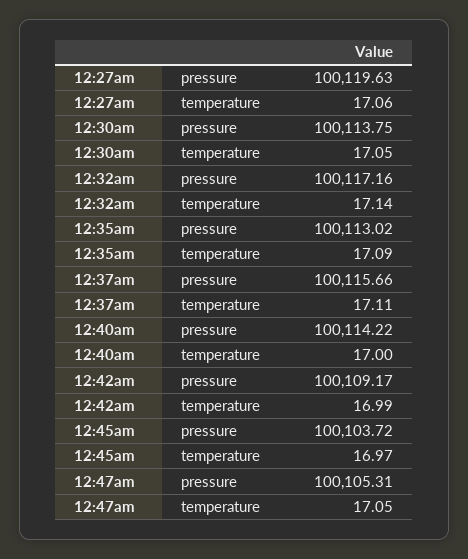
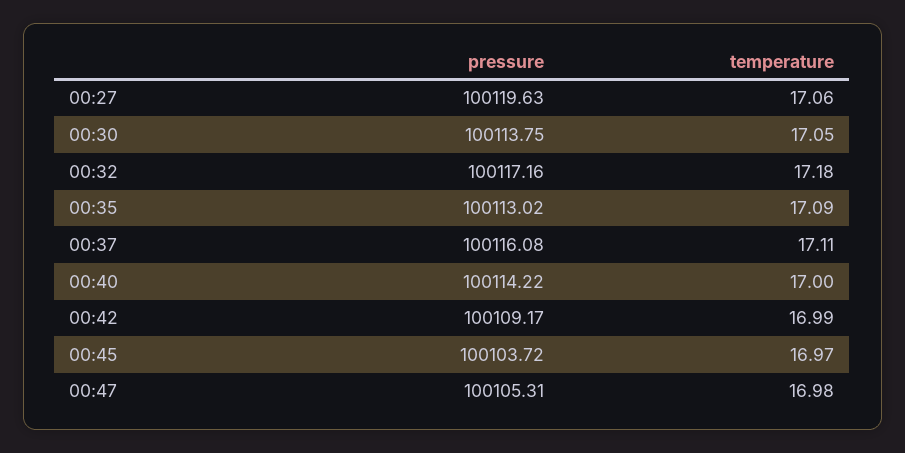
  {
    "12:27am": {
      "pressure": 100119.63,
      "temperature": 17.06
    },
    "12:30am": {
      "pressure": 100113.75,
      "temperature": 17.05
    },
    "12:32am": {
      "pressure": 100117.16,
-     "temperature": 17.14
+     "temperature": 17.18
    },
    "12:35am": {
      "pressure": 100113.02,
      "temperature": 17.09
    },
    "12:37am": {
-     "pressure": 100115.66,
+     "pressure": 100116.08,
      "temperature": 17.11
    },
    "12:40am": {
      "pressure": 100114.22,
      "temperature": 17
    },
    "12:42am": {
      "pressure": 100109.17,
      "temperature": 16.99
    },
    "12:45am": {
      "pressure": 100103.72,
      "temperature": 16.97
    },
    "12:47am": {
      "pressure": 100105.31,
-     "temperature": 17.05
+     "temperature": 16.98
    }
  }

